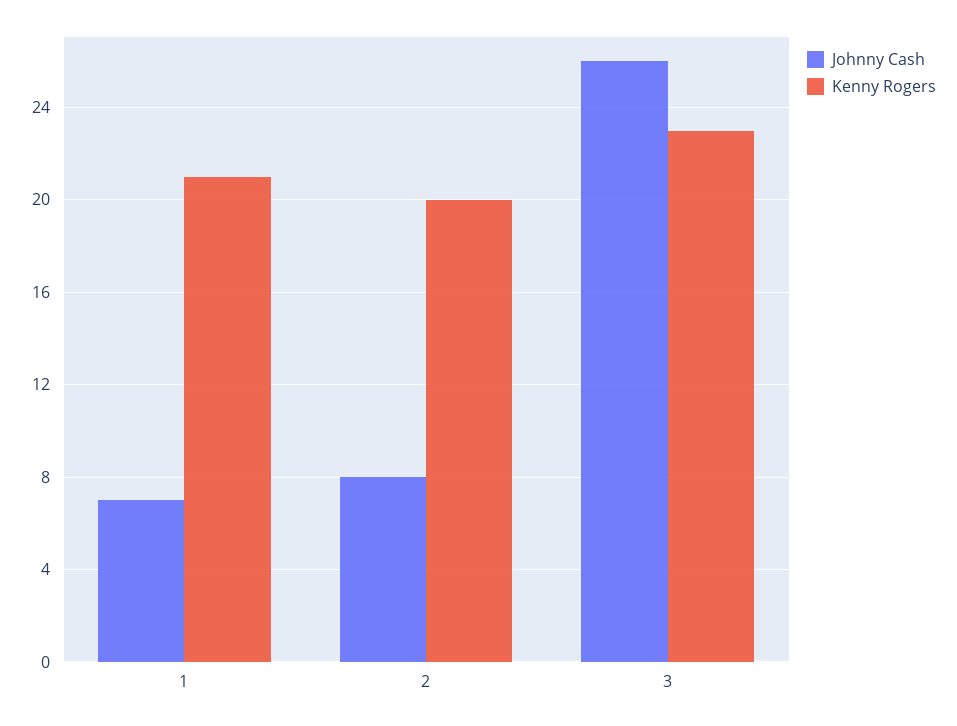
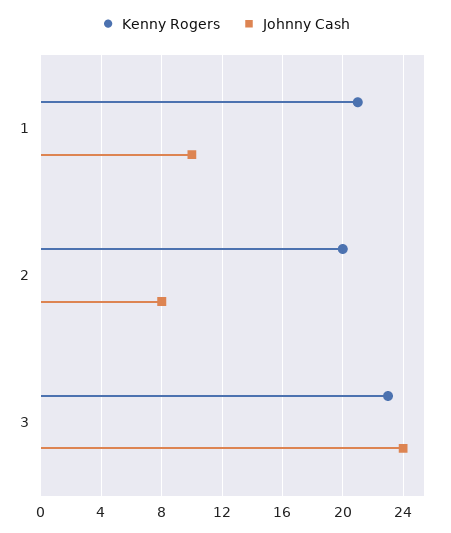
  {
    "Johnny Cash": {
-     "1": 7,
+     "1": 10,
      "2": 8,
-     "3": 26
+     "3": 24
    },
    "Kenny Rogers": {
      "1": 21,
      "2": 20,
      "3": 23
    }
  }

